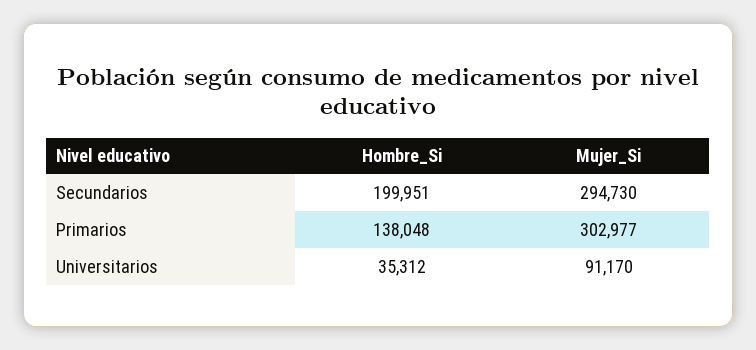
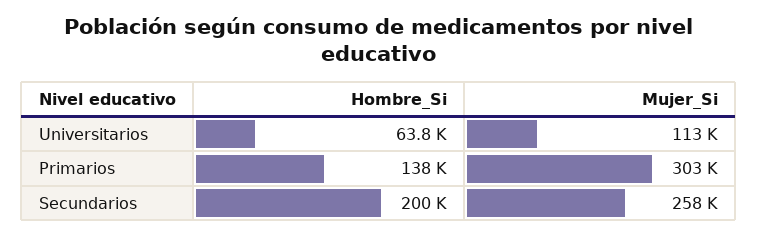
  {
    "Hombre_Si": {
      "Secundarios": 199951,
      "Primarios": 138048,
-     "Universitarios": 35312
+     "Universitarios": 63800
    },
    "Mujer_Si": {
-     "Secundarios": 294730,
+     "Secundarios": 258000,
      "Primarios": 302977,
-     "Universitarios": 91170
+     "Universitarios": 113000
    }
  }

